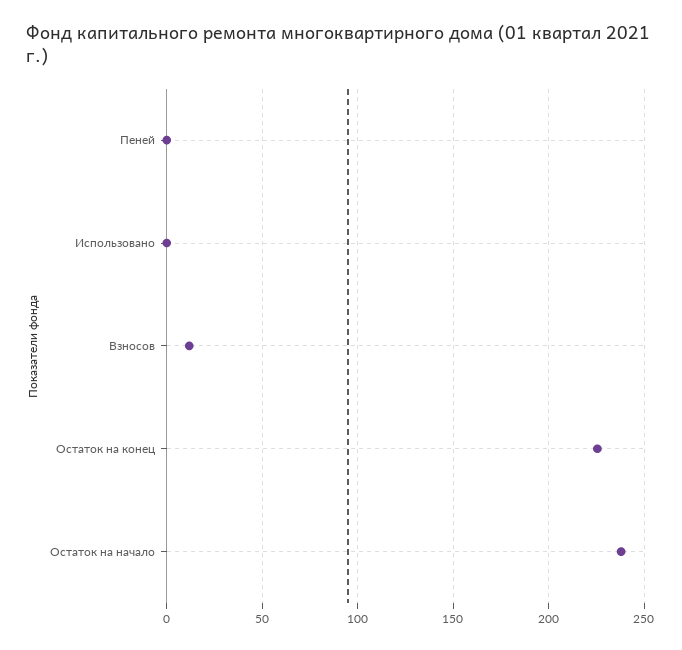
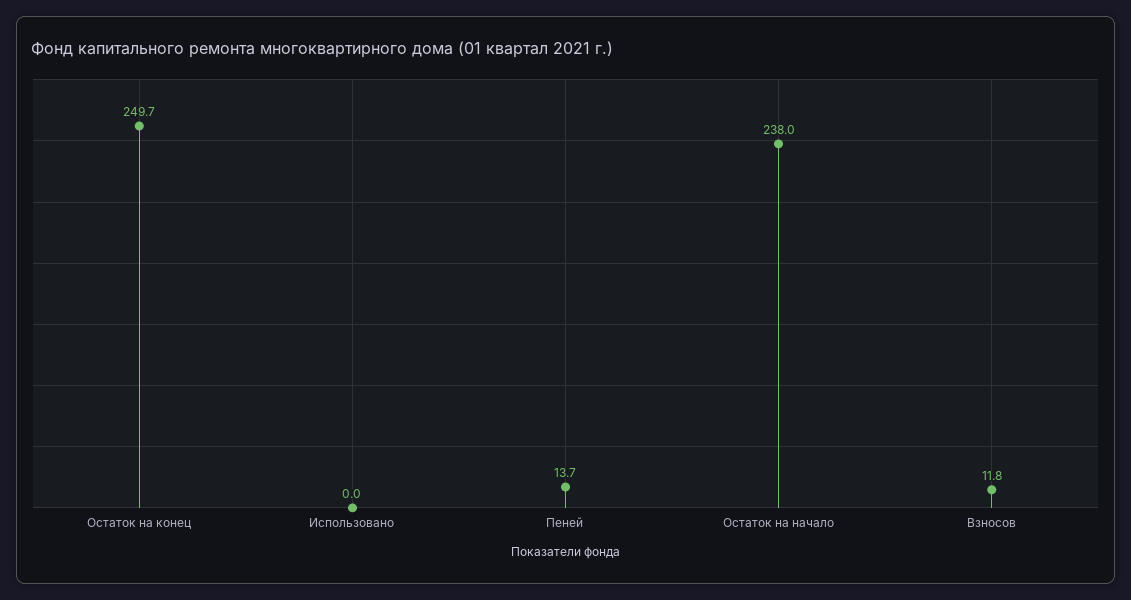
  {
-   "Пеней": 0,
+   "Пеней": 13.7,
    "Использовано": 0,
    "Взносов": 11.8,
-   "Остаток на конец": 225,
+   "Остаток на конец": 249.7,
    "Остаток на начало": 238
  }

